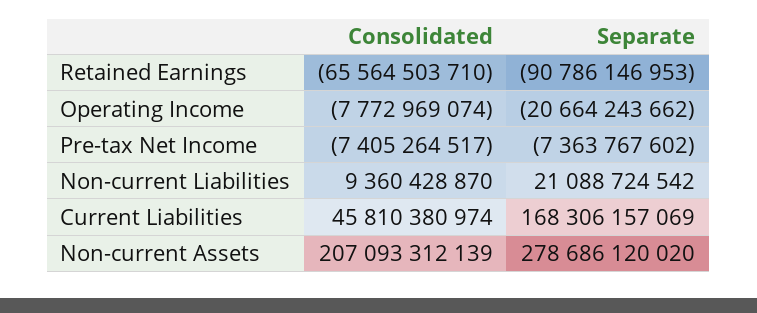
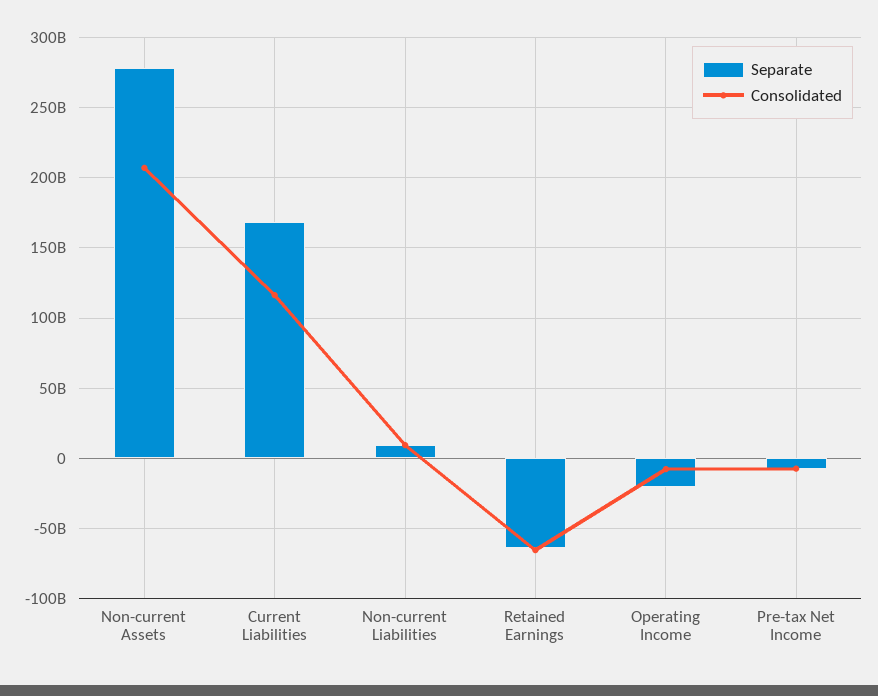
  {
    "Consolidated": {
      "Retained Earnings": -65564503710,
      "Operating Income": -7772969074,
      "Pre-tax Net Income": -7405264517,
      "Non-current Liabilities": 9360428870,
-     "Current Liabilities": 45810380974,
+     "Current Liabilities": 115000000000,
      "Non-current Assets": 207093312139
    },
    "Separate": {
-     "Retained Earnings": -90786146953,
+     "Retained Earnings": -65000000000,
      "Operating Income": -20664243662,
      "Pre-tax Net Income": -7363767602,
-     "Non-current Liabilities": 21088724542,
+     "Non-current Liabilities": 10000000000,
      "Current Liabilities": 168306157069,
      "Non-current Assets": 278686120020
    }
  }

